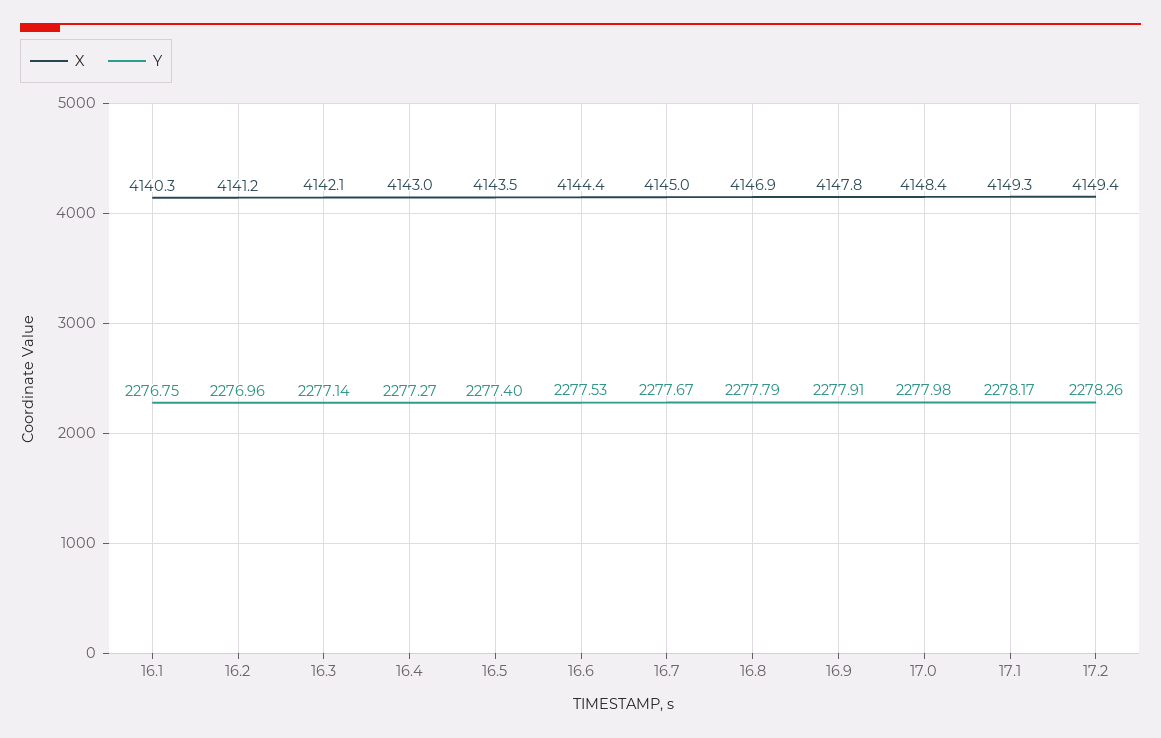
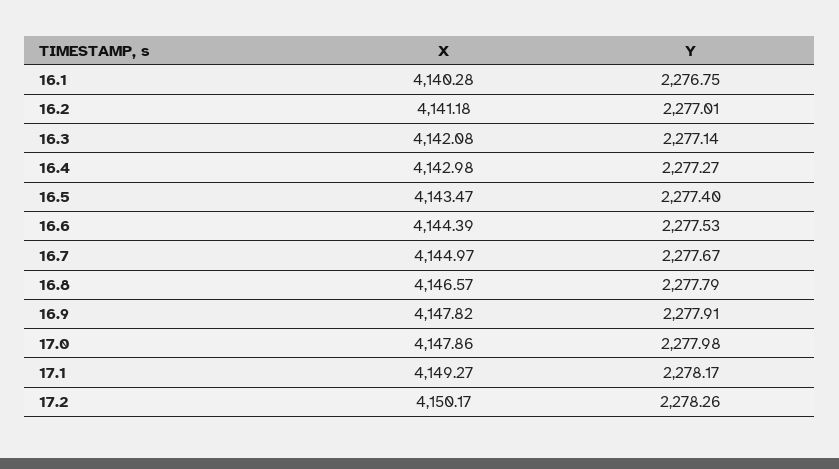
  {
    "X": {
      "16.1": 4140.28,
      "16.2": 4141.18,
      "16.3": 4142.08,
      "16.4": 4142.98,
      "16.5": 4143.47,
      "16.6": 4144.39,
      "16.7": 4144.97,
-     "16.8": 4146.9,
+     "16.8": 4146.57,
      "16.9": 4147.82,
-     "17.0": 4148.4,
+     "17.0": 4147.86,
      "17.1": 4149.27,
-     "17.2": 4149.4
+     "17.2": 4150.17
    },
    "Y": {
      "16.1": 2276.75,
-     "16.2": 2276.96,
+     "16.2": 2277.01,
      "16.3": 2277.14,
      "16.4": 2277.27,
      "16.5": 2277.4,
      "16.6": 2277.53,
      "16.7": 2277.67,
      "16.8": 2277.79,
      "16.9": 2277.91,
      "17.0": 2277.98,
      "17.1": 2278.17,
      "17.2": 2278.26
    }
  }

